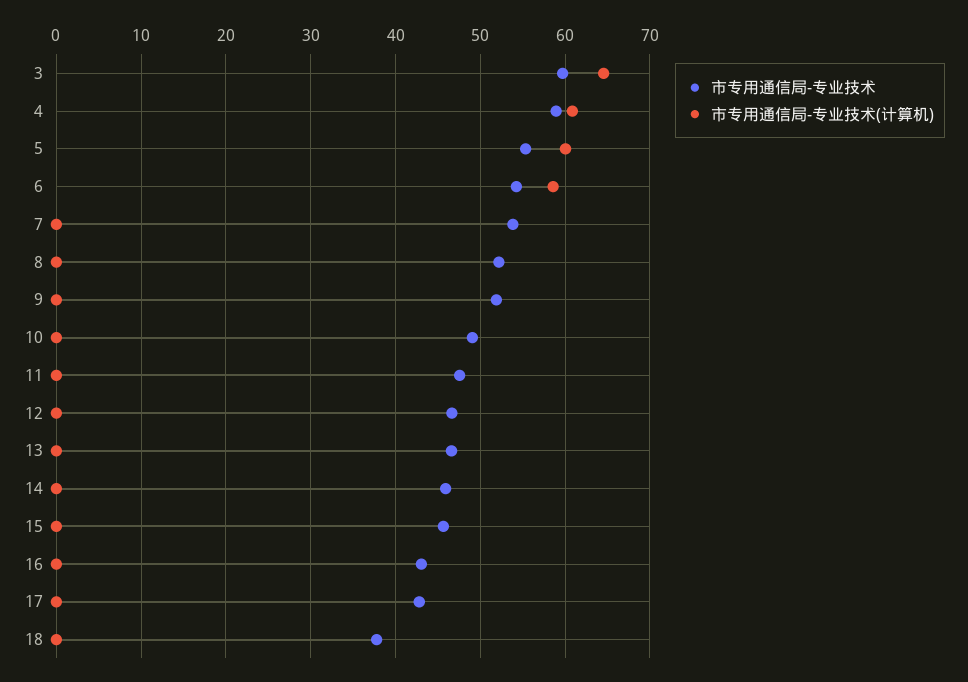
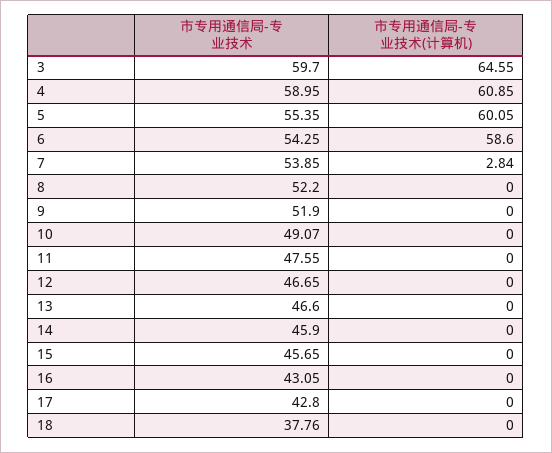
  {
    "市专用通信局-专业技术": {
      "3": 59.7,
      "4": 58.95,
      "5": 55.35,
      "6": 54.25,
      "7": 53.85,
      "8": 52.2,
      "9": 51.9,
      "10": 49.07,
      "11": 47.55,
      "12": 46.65,
      "13": 46.6,
      "14": 45.9,
      "15": 45.65,
      "16": 43.05,
      "17": 42.8,
      "18": 37.76
    },
    "市专用通信局-专业技术(计算机)": {
      "3": 64.55,
      "4": 60.85,
      "5": 60.05,
      "6": 58.6,
-     "7": 0,
+     "7": 2.84,
      "8": 0,
      "9": 0,
      "10": 0,
      "11": 0,
      "12": 0,
      "13": 0,
      "14": 0,
      "15": 0,
      "16": 0,
      "17": 0,
      "18": 0
    }
  }

